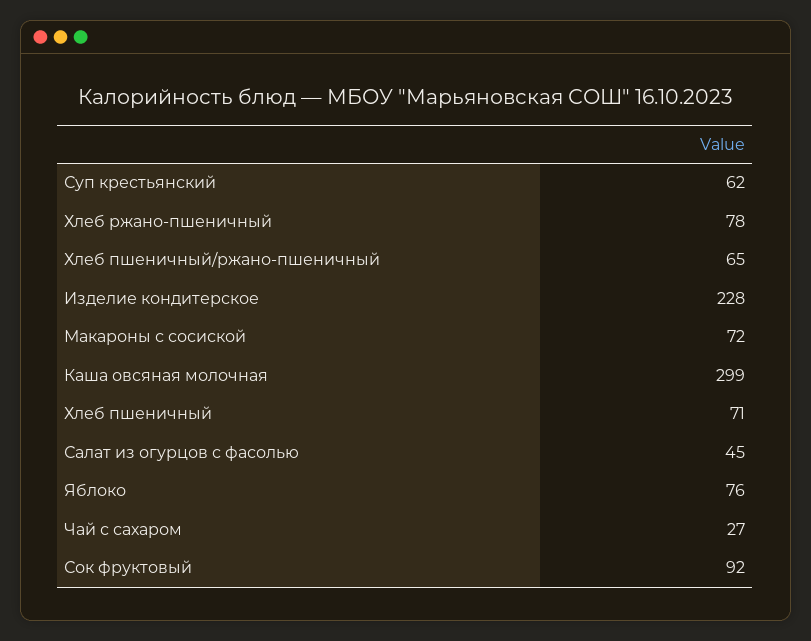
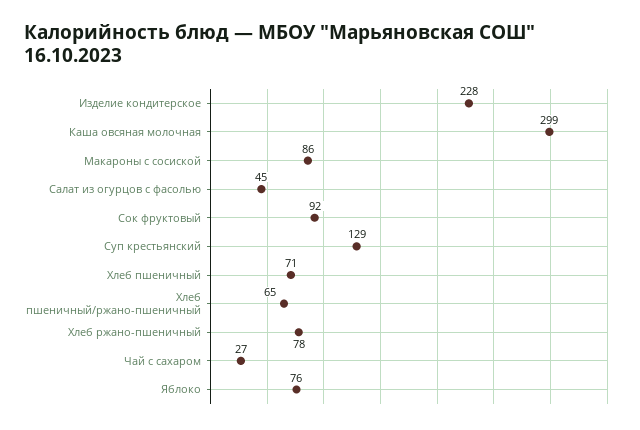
  {
-   "Суп крестьянский": 62,
+   "Суп крестьянский": 129,
    "Хлеб ржано-пшеничный": 78,
    "Хлеб пшеничный/ржано-пшеничный": 65,
    "Изделие кондитерское": 228,
-   "Макароны с сосиской": 72,
+   "Макароны с сосиской": 86,
    "Каша овсяная молочная": 299,
    "Хлеб пшеничный": 71,
    "Салат из огурцов с фасолью": 45,
    "Яблоко": 76,
    "Чай с сахаром": 27,
    "Сок фруктовый": 92
  }

